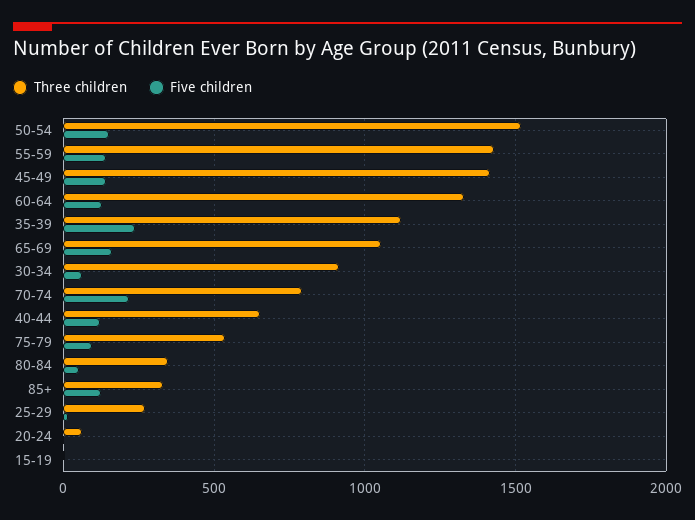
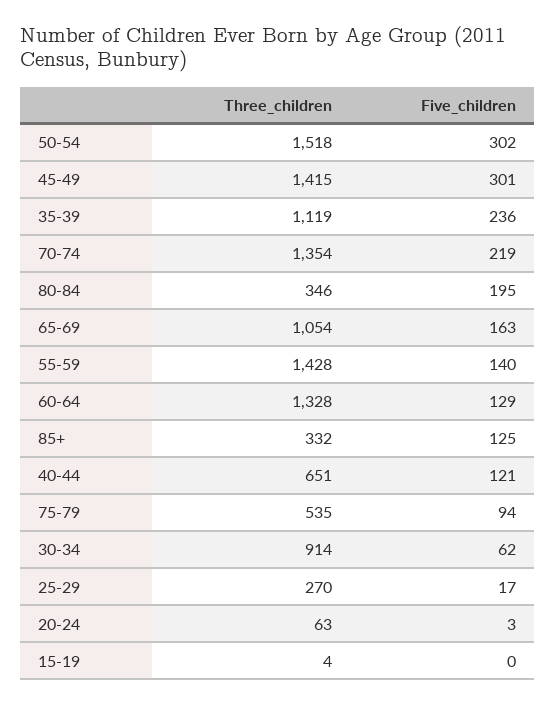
  {
    "Three children": {
      "50-54": 1518,
      "55-59": 1428,
      "45-49": 1415,
      "60-64": 1328,
      "35-39": 1119,
      "65-69": 1054,
      "30-34": 914,
-     "70-74": 800,
+     "70-74": 1354,
      "40-44": 651,
      "75-79": 535,
      "80-84": 346,
      "85+": 332,
      "25-29": 270,
      "20-24": 63,
      "15-19": 4
    },
    "Five children": {
-     "50-54": 150,
+     "50-54": 302,
      "55-59": 140,
-     "45-49": 150,
+     "45-49": 301,
      "60-64": 129,
      "35-39": 236,
      "65-69": 163,
      "30-34": 62,
      "70-74": 219,
      "40-44": 121,
      "75-79": 94,
-     "80-84": 50,
+     "80-84": 195,
      "85+": 125,
      "25-29": 17,
      "20-24": 3,
      "15-19": 0
    }
  }

